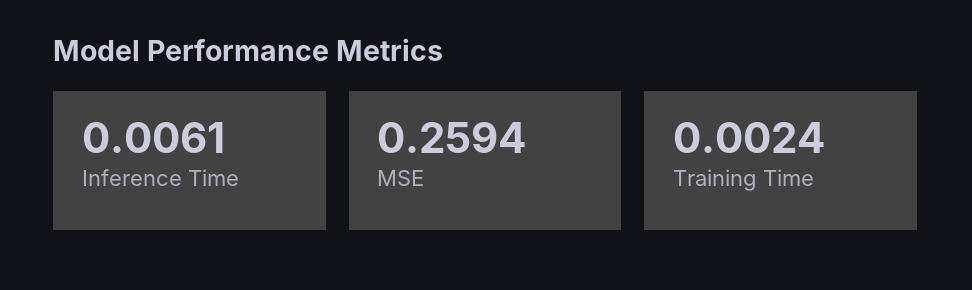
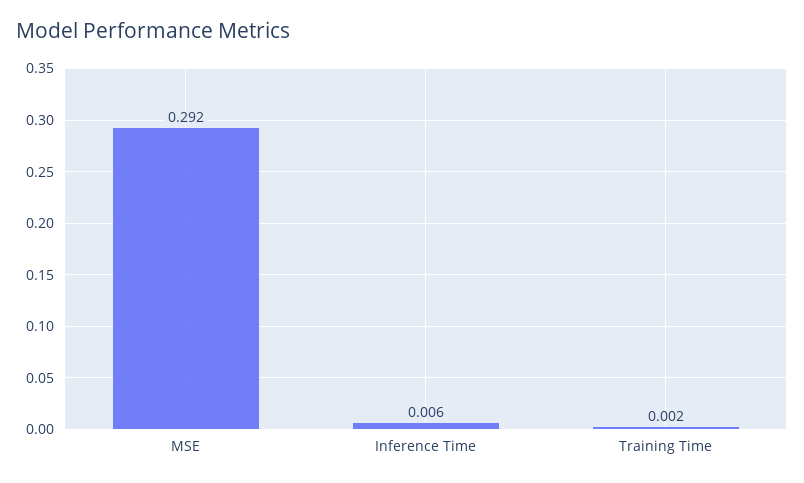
  {
    "Inference Time": 0.0061,
-   "MSE": 0.2594,
+   "MSE": 0.292,
    "Training Time": 0.0024
  }

